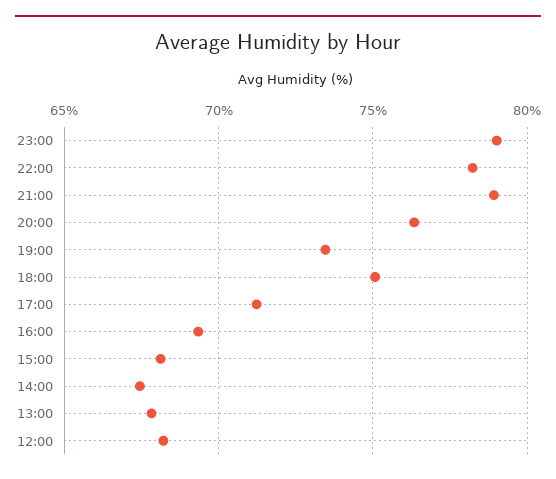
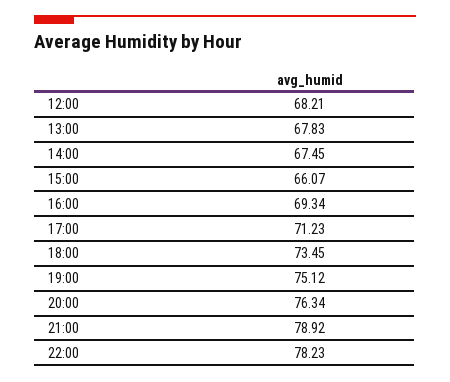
  {
-   "23:00": 79,
    "22:00": 78.23,
    "21:00": 78.92,
    "20:00": 76.34,
-   "19:00": 73.5,
+   "19:00": 75.12,
-   "18:00": 75,
+   "18:00": 73.45,
    "17:00": 71.23,
    "16:00": 69.34,
-   "15:00": 68,
+   "15:00": 66.07,
    "14:00": 67.45,
    "13:00": 67.83,
    "12:00": 68.21
  }

